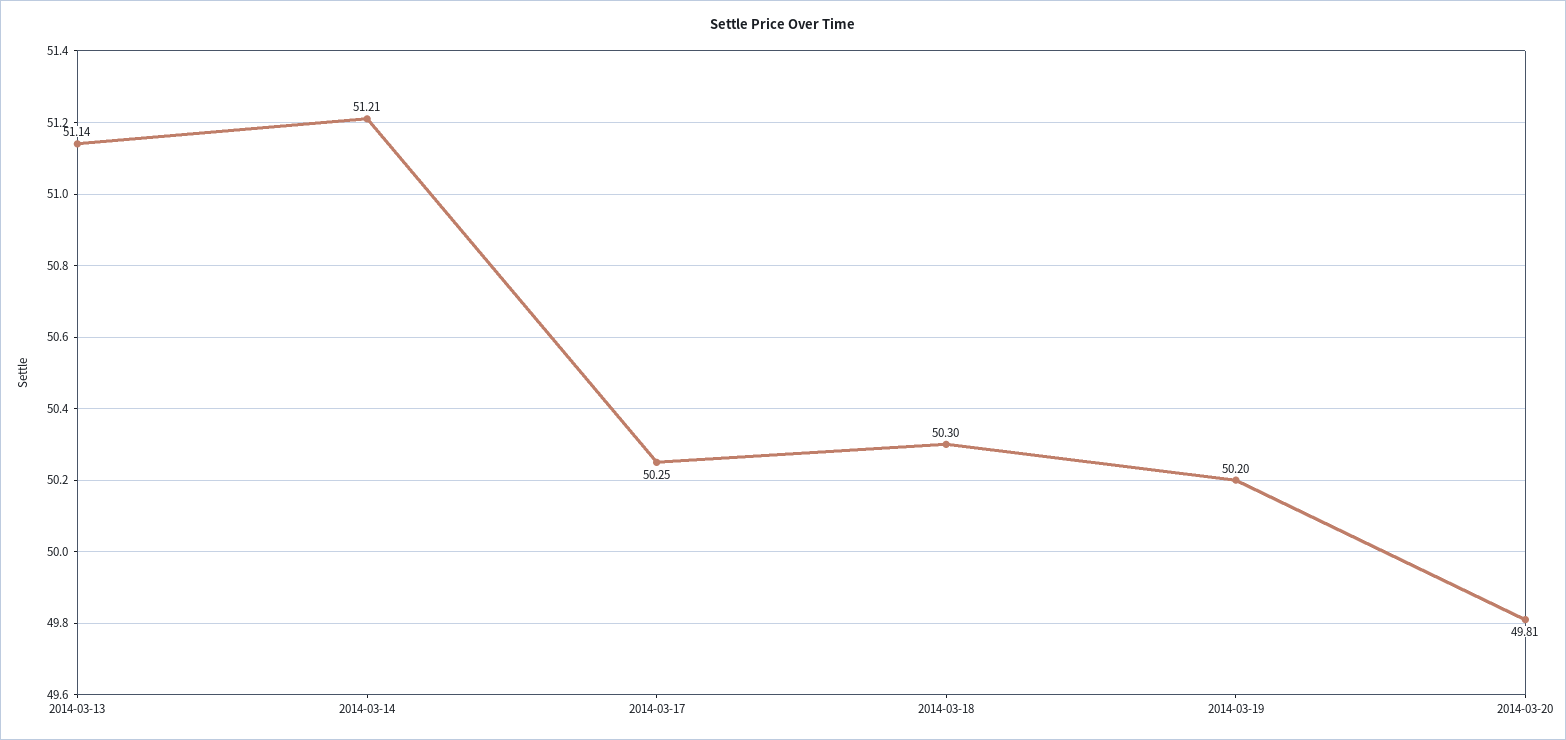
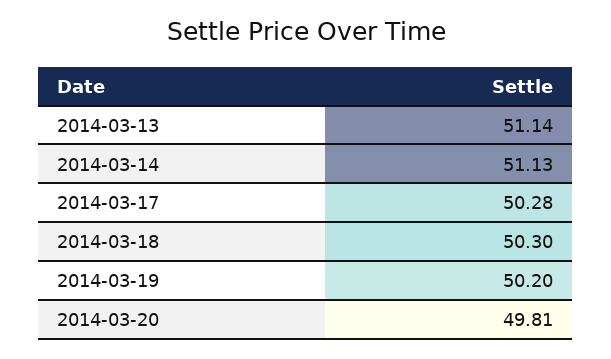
  {
    "2014-03-13": 51.14,
-   "2014-03-14": 51.21,
+   "2014-03-14": 51.13,
-   "2014-03-17": 50.25,
+   "2014-03-17": 50.28,
    "2014-03-18": 50.3,
    "2014-03-19": 50.2,
    "2014-03-20": 49.81
  }

